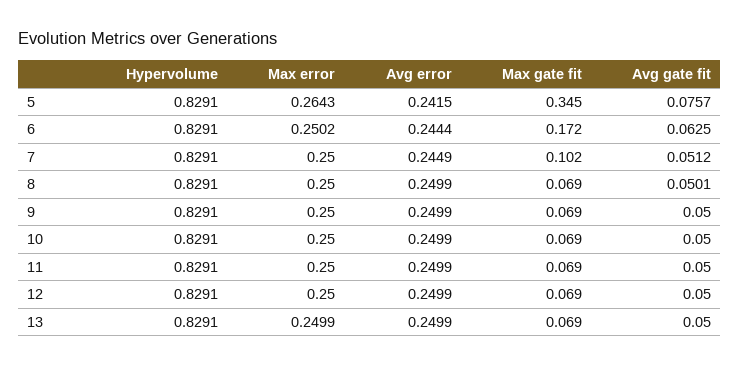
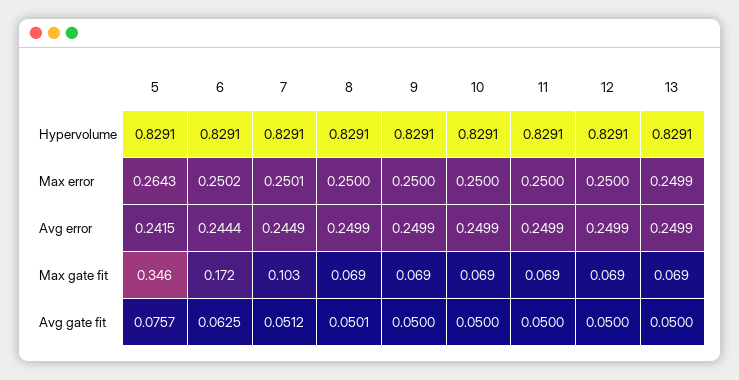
  {
    "Hypervolume": {
      "5": 0.8291,
      "6": 0.8291,
      "7": 0.8291,
      "8": 0.8291,
      "9": 0.8291,
      "10": 0.8291,
      "11": 0.8291,
      "12": 0.8291,
      "13": 0.8291
    },
    "Max error": {
      "5": 0.2643,
      "6": 0.2502,
-     "7": 0.25,
+     "7": 0.2501,
      "8": 0.25,
      "9": 0.25,
      "10": 0.25,
      "11": 0.25,
      "12": 0.25,
      "13": 0.2499
    },
    "Avg error": {
      "5": 0.2415,
      "6": 0.2444,
      "7": 0.2449,
      "8": 0.2499,
      "9": 0.2499,
      "10": 0.2499,
      "11": 0.2499,
      "12": 0.2499,
      "13": 0.2499
    },
    "Max gate fit": {
-     "5": 0.345,
+     "5": 0.346,
      "6": 0.172,
-     "7": 0.102,
+     "7": 0.103,
      "8": 0.069,
      "9": 0.069,
      "10": 0.069,
      "11": 0.069,
      "12": 0.069,
      "13": 0.069
    },
    "Avg gate fit": {
      "5": 0.0757,
      "6": 0.0625,
      "7": 0.0512,
      "8": 0.0501,
      "9": 0.05,
      "10": 0.05,
      "11": 0.05,
      "12": 0.05,
      "13": 0.05
    }
  }

